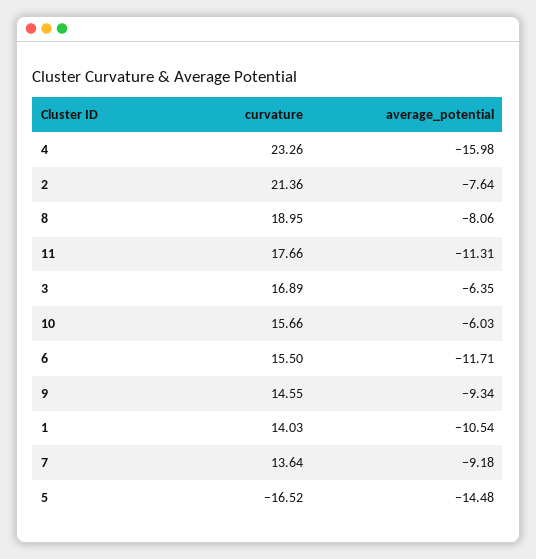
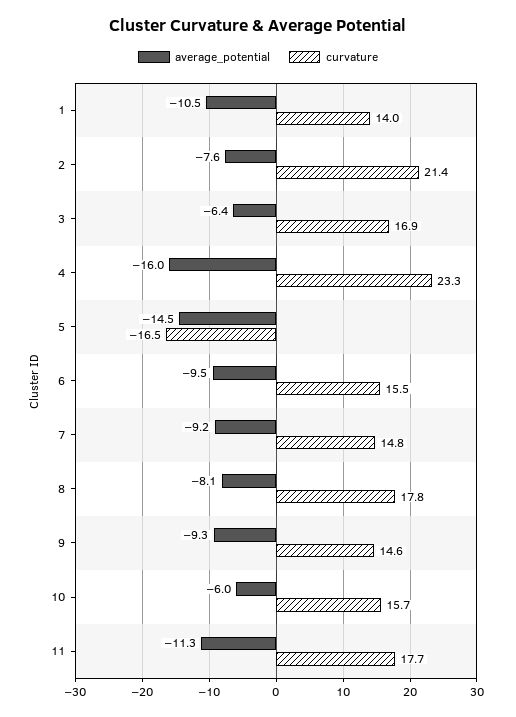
  {
    "curvature": {
      "4": 23.26,
      "2": 21.36,
-     "8": 18.95,
+     "8": 17.8,
      "11": 17.66,
      "3": 16.89,
      "10": 15.66,
      "6": 15.5,
      "9": 14.55,
      "1": 14.03,
-     "7": 13.64,
+     "7": 14.8,
      "5": -16.52
    },
    "average_potential": {
      "4": -15.98,
      "2": -7.64,
      "8": -8.06,
      "11": -11.31,
      "3": -6.35,
      "10": -6.03,
-     "6": -11.71,
+     "6": -9.5,
      "9": -9.34,
      "1": -10.54,
      "7": -9.18,
      "5": -14.48
    }
  }

